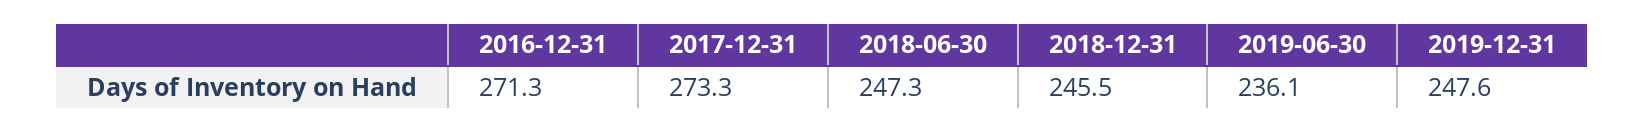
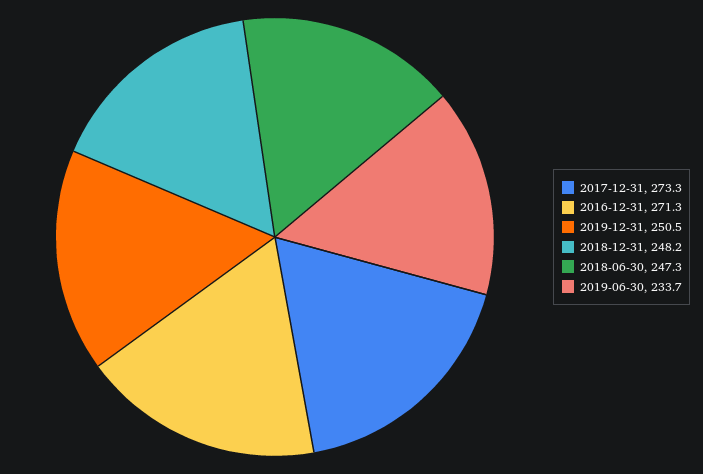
  {
    "2016-12-31": 271.3,
    "2017-12-31": 273.3,
    "2018-06-30": 247.3,
-   "2018-12-31": 245.5,
+   "2018-12-31": 248.2,
-   "2019-06-30": 236.1,
+   "2019-06-30": 233.7,
-   "2019-12-31": 247.6
+   "2019-12-31": 250.5
  }

